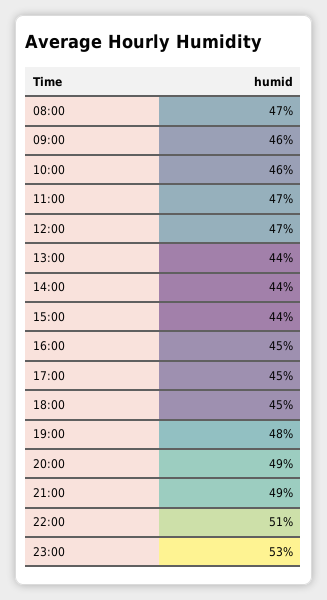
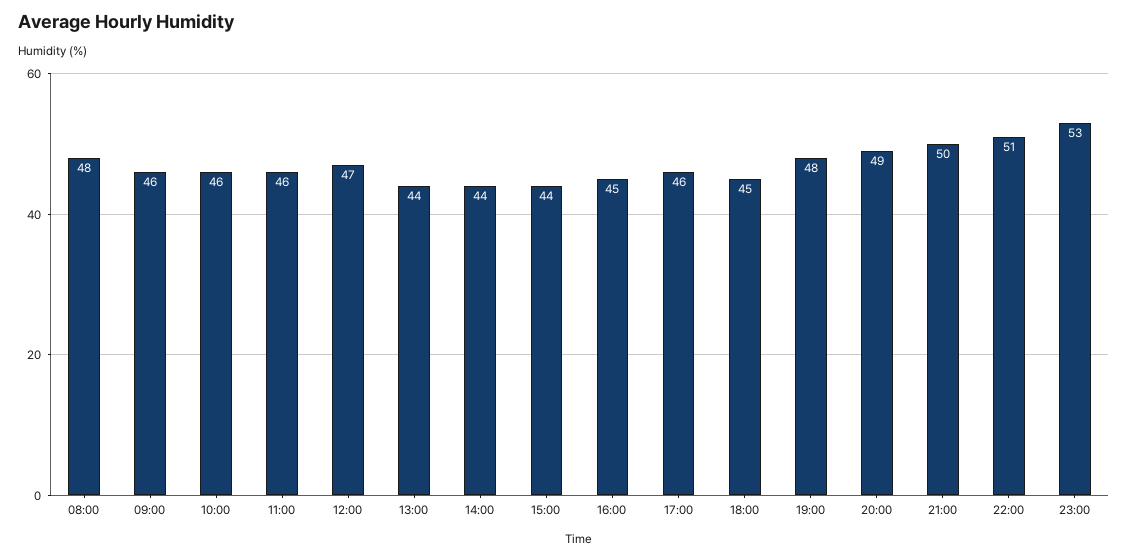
  {
-   "08:00": 47,
+   "08:00": 48,
    "09:00": 46,
    "10:00": 46,
-   "11:00": 47,
+   "11:00": 46,
    "12:00": 47,
    "13:00": 44,
    "14:00": 44,
    "15:00": 44,
    "16:00": 45,
-   "17:00": 45,
+   "17:00": 46,
    "18:00": 45,
    "19:00": 48,
    "20:00": 49,
-   "21:00": 49,
+   "21:00": 50,
    "22:00": 51,
    "23:00": 53
  }

